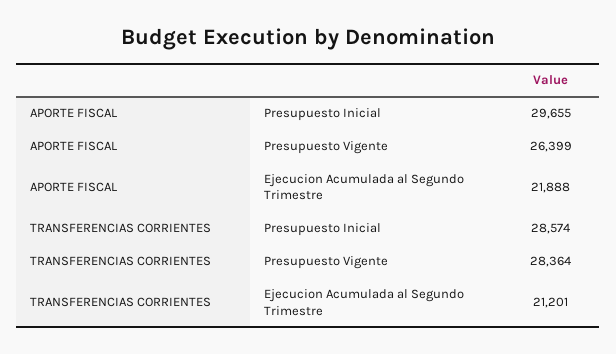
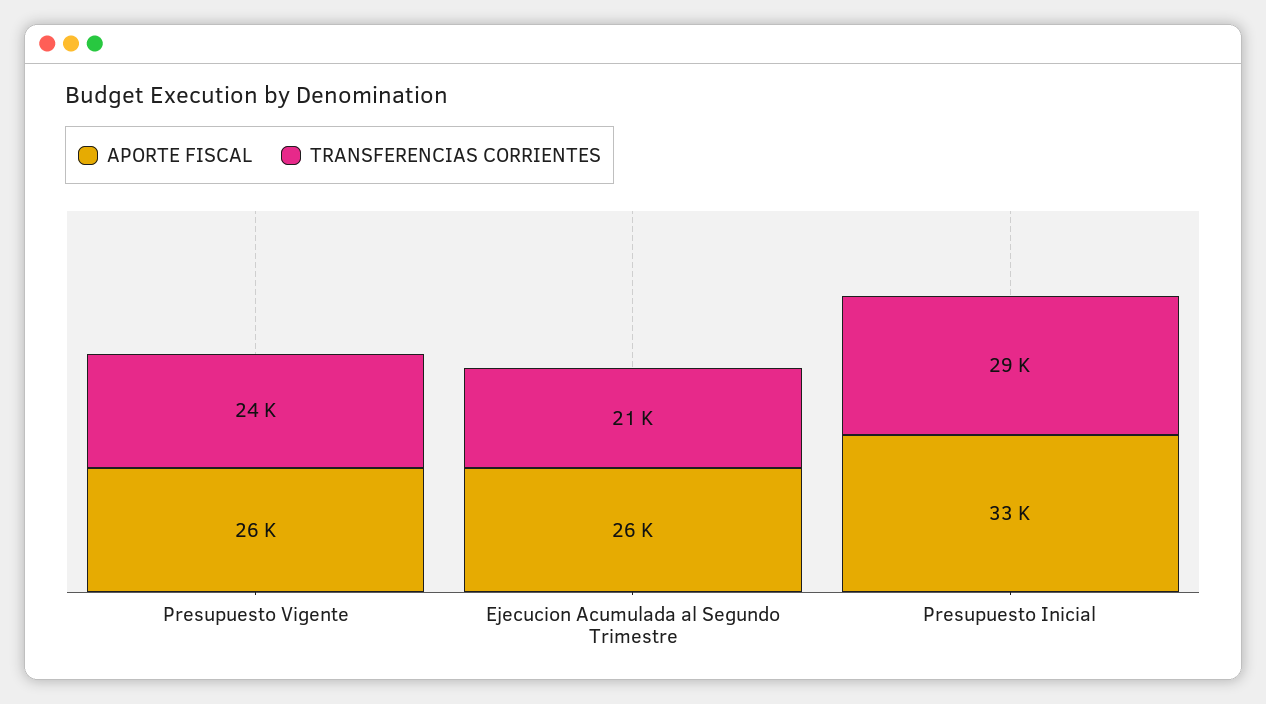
  {
    "APORTE FISCAL": {
-     "Presupuesto Inicial": 29655,
+     "Presupuesto Inicial": 33000,
      "Presupuesto Vigente": 26399,
-     "Ejecucion Acumulada al Segundo Trimestre": 21888
+     "Ejecucion Acumulada al Segundo Trimestre": 26000
    },
    "TRANSFERENCIAS CORRIENTES": {
      "Presupuesto Inicial": 28574,
-     "Presupuesto Vigente": 28364,
+     "Presupuesto Vigente": 24000,
      "Ejecucion Acumulada al Segundo Trimestre": 21201
    }
  }

